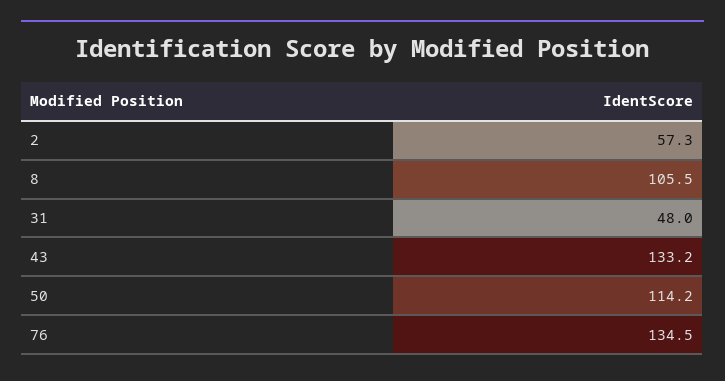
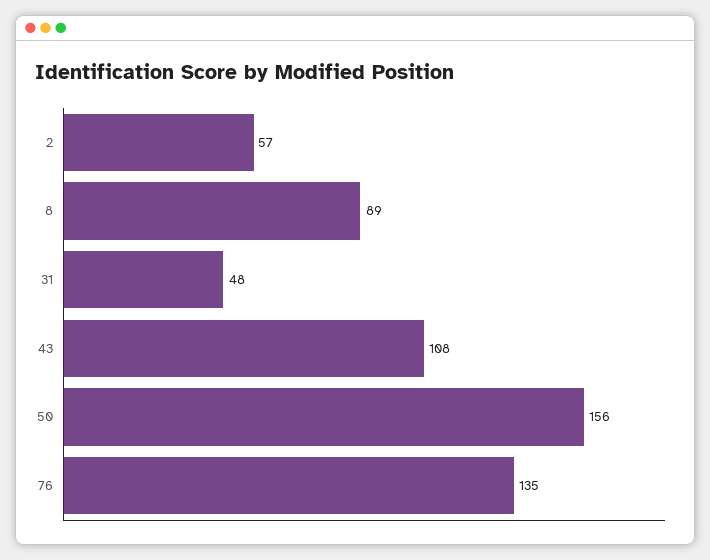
  {
    "2": 57.3,
-   "8": 105.5,
+   "8": 89,
    "31": 48,
-   "43": 133.2,
+   "43": 108,
-   "50": 114.2,
+   "50": 156,
    "76": 134.5
  }

